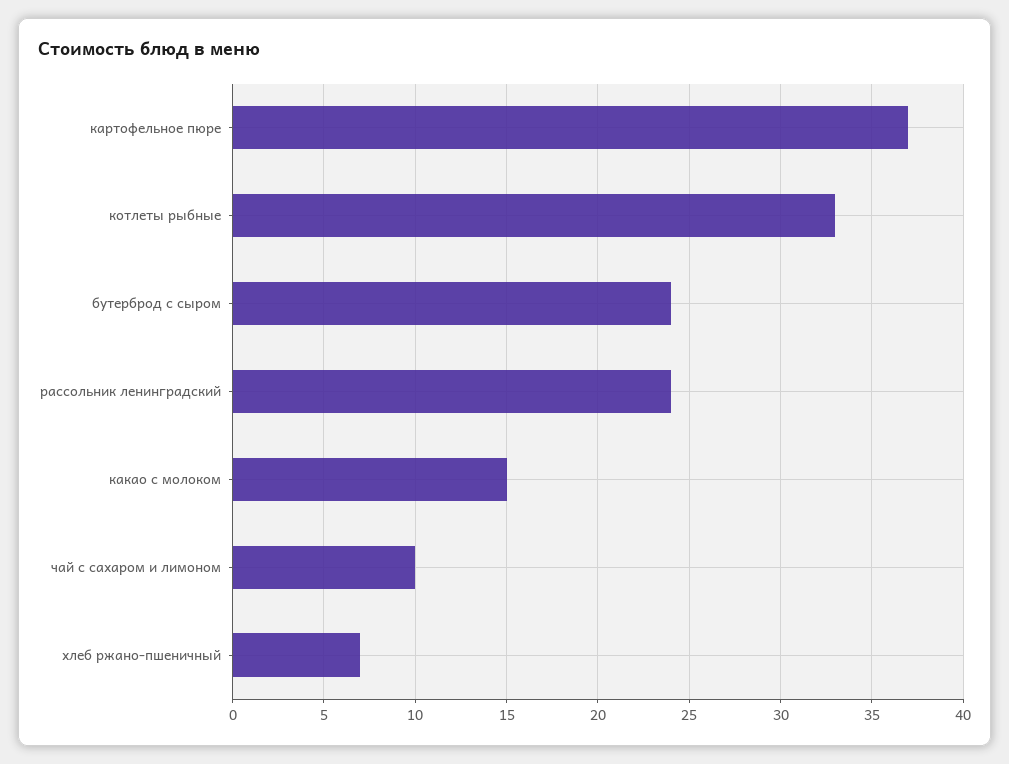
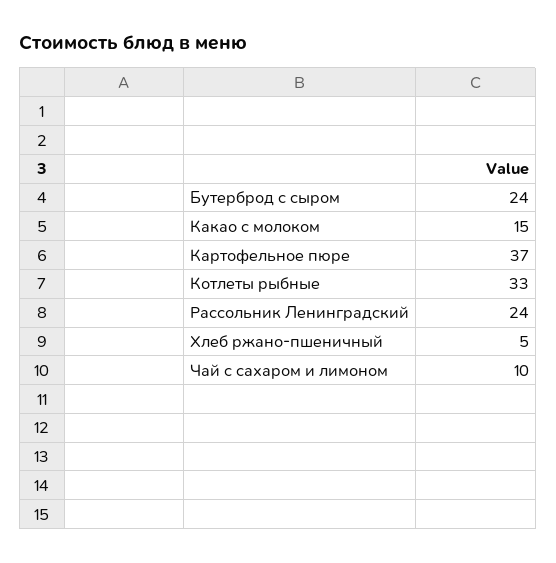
  {
    "картофельное пюре": 37,
    "котлеты рыбные": 33,
    "бутерброд с сыром": 24,
    "рассольник ленинградский": 24,
    "какао с молоком": 15,
    "чай с сахаром и лимоном": 10,
-   "хлеб ржано-пшеничный": 7
+   "хлеб ржано-пшеничный": 5
  }

